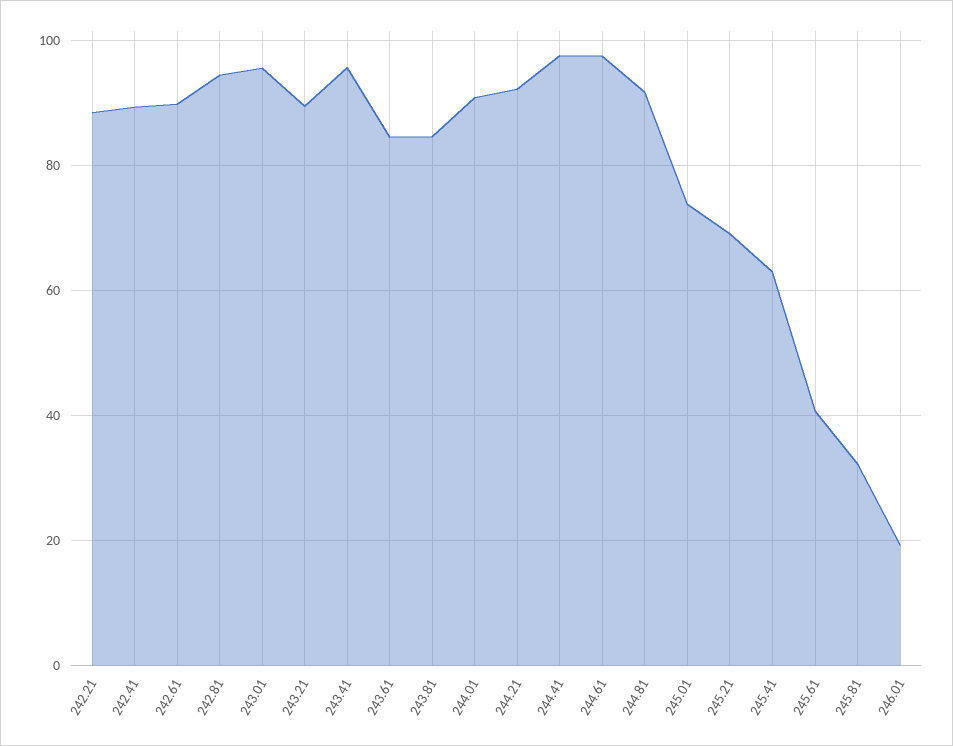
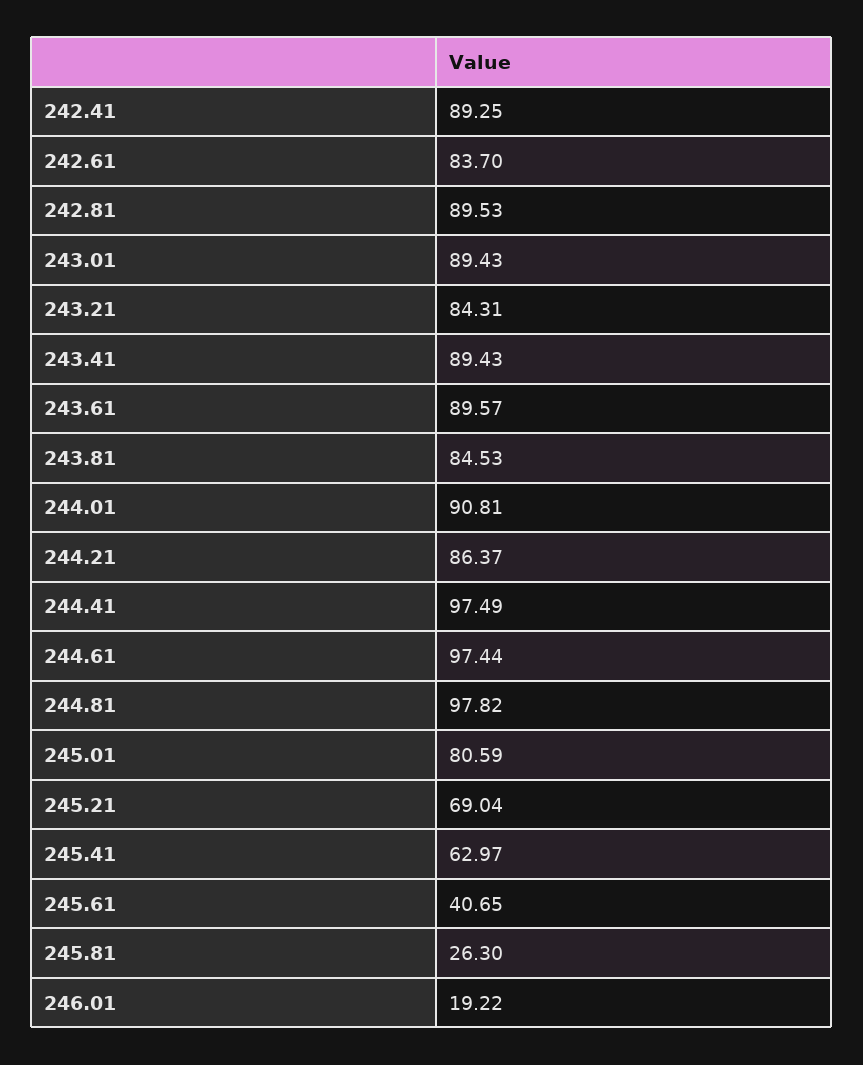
  {
-   "242.21": 88,
    "242.41": 89.25,
-   "242.61": 90,
+   "242.61": 83.7,
-   "242.81": 94,
+   "242.81": 89.53,
-   "243.01": 96,
+   "243.01": 89.43,
-   "243.21": 90,
+   "243.21": 84.31,
-   "243.41": 96,
+   "243.41": 89.43,
-   "243.61": 84,
+   "243.61": 89.57,
    "243.81": 84.53,
    "244.01": 90.81,
-   "244.21": 92,
+   "244.21": 86.37,
    "244.41": 97.49,
    "244.61": 97.44,
-   "244.81": 92,
+   "244.81": 97.82,
-   "245.01": 74,
+   "245.01": 80.59,
    "245.21": 69.04,
    "245.41": 62.97,
    "245.61": 40.65,
-   "245.81": 32,
+   "245.81": 26.3,
    "246.01": 19.22
  }

